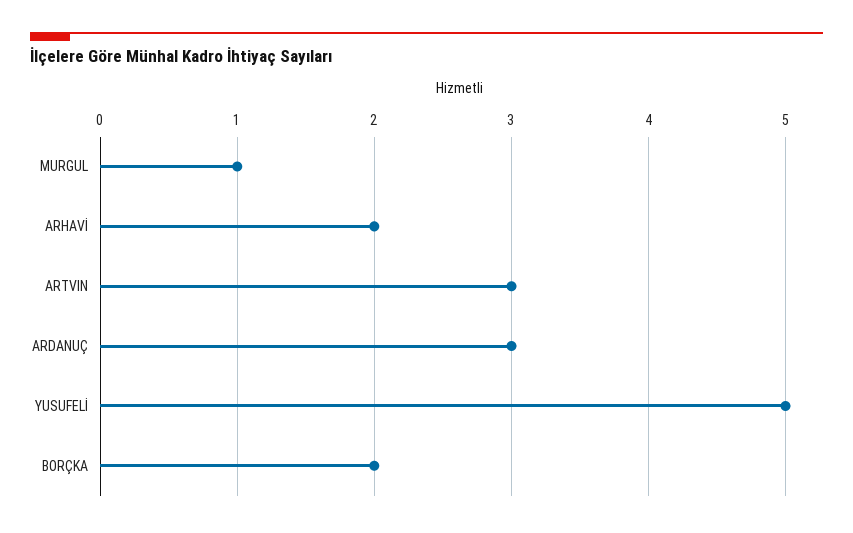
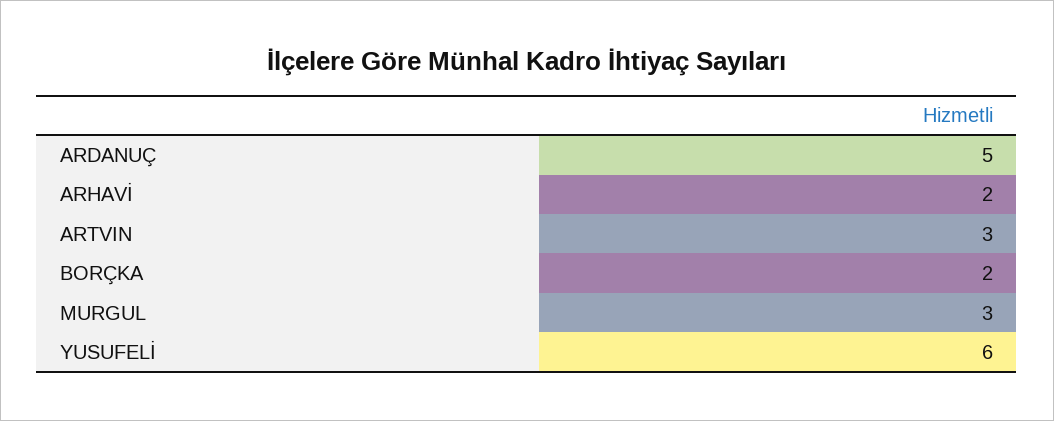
  {
-   "MURGUL": 1,
+   "MURGUL": 3,
    "ARHAVİ": 2,
    "ARTVIN": 3,
-   "ARDANUÇ": 3,
+   "ARDANUÇ": 5,
-   "YUSUFELİ": 5,
+   "YUSUFELİ": 6,
    "BORÇKA": 2
  }

